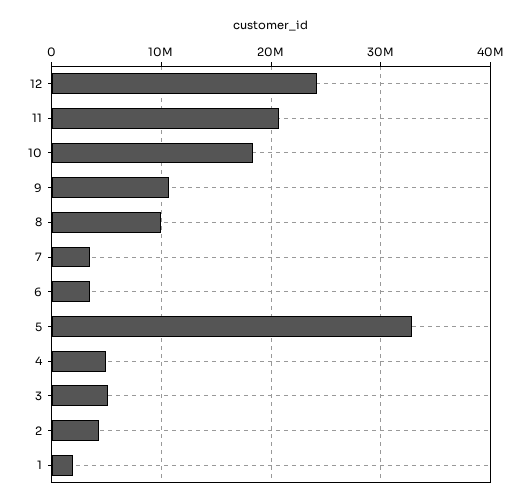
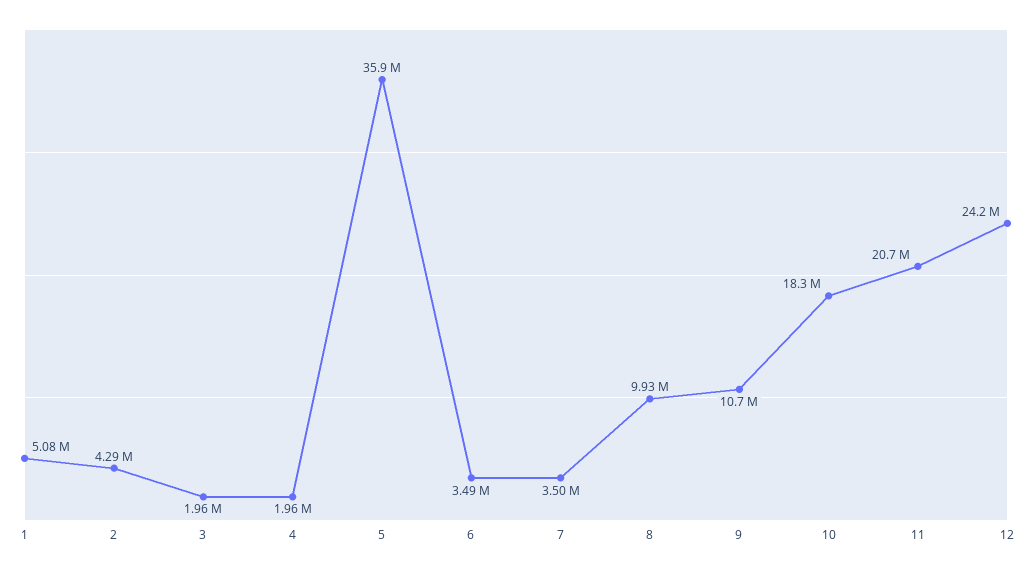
  {
    "12": 24200000,
    "11": 20700000,
    "10": 18300000,
    "9": 10700000,
    "8": 9930000,
    "7": 3500000,
    "6": 3490000,
-   "5": 33000000,
+   "5": 35900000,
-   "4": 5000000,
+   "4": 1960000,
-   "3": 5000000,
+   "3": 1960000,
    "2": 4290000,
-   "1": 2000000
+   "1": 5080000
  }

